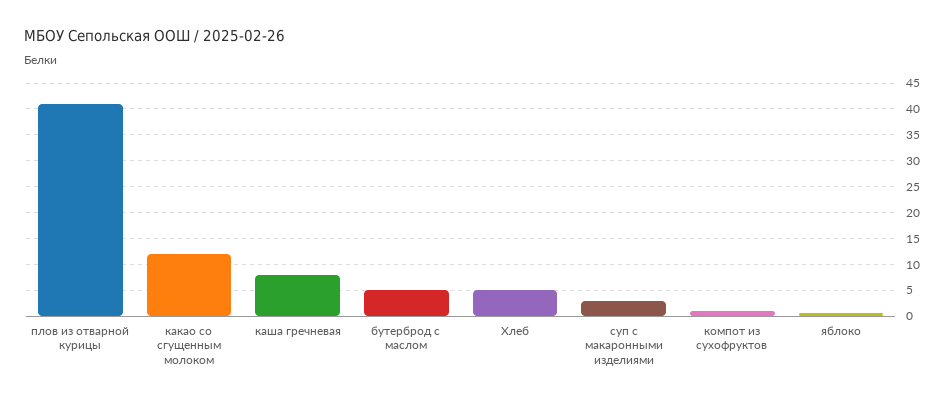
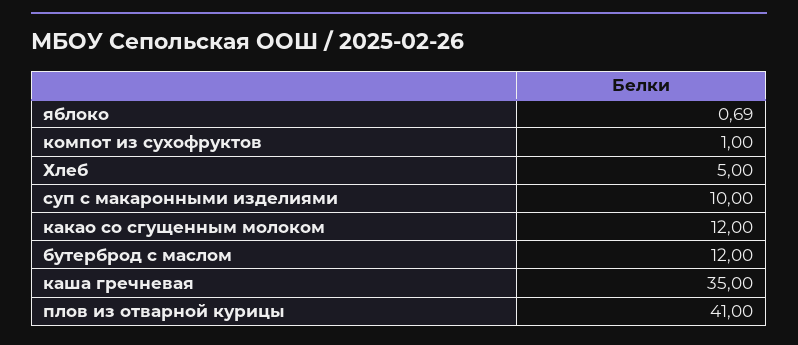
  {
    "плов из отварной курицы": 41,
    "какао со сгущенным молоком": 12,
-   "каша гречневая": 7.5,
+   "каша гречневая": 35,
-   "бутерброд с маслом": 5,
+   "бутерброд с маслом": 12,
    "Хлеб": 5,
-   "суп с макаронными изделиями": 2.5,
+   "суп с макаронными изделиями": 10,
    "компот из сухофруктов": 1,
    "яблоко": 0.69
  }

